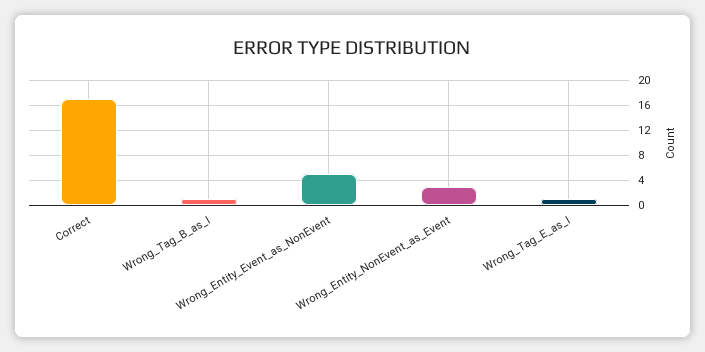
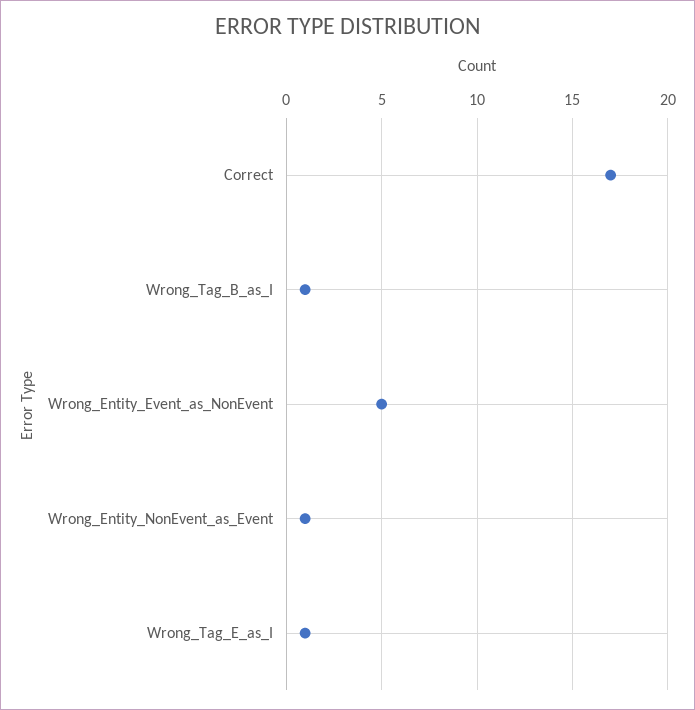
  {
    "Correct": 17,
    "Wrong_Tag_B_as_I": 1,
    "Wrong_Entity_Event_as_NonEvent": 5,
-   "Wrong_Entity_NonEvent_as_Event": 3,
+   "Wrong_Entity_NonEvent_as_Event": 1,
    "Wrong_Tag_E_as_I": 1
  }

